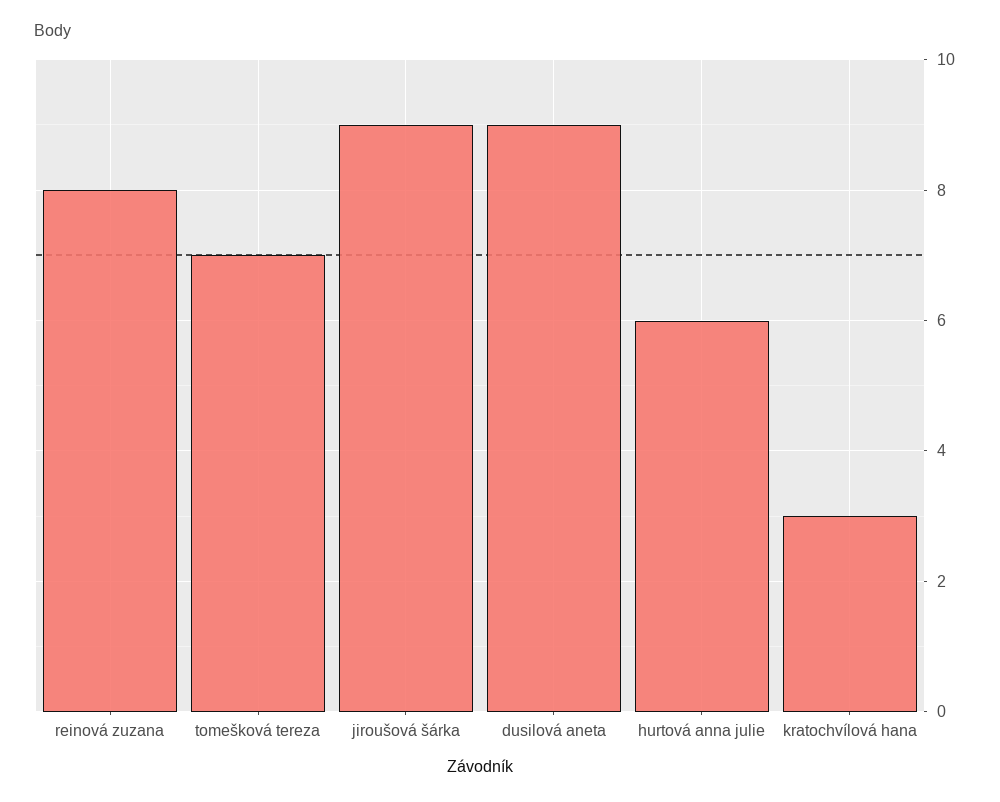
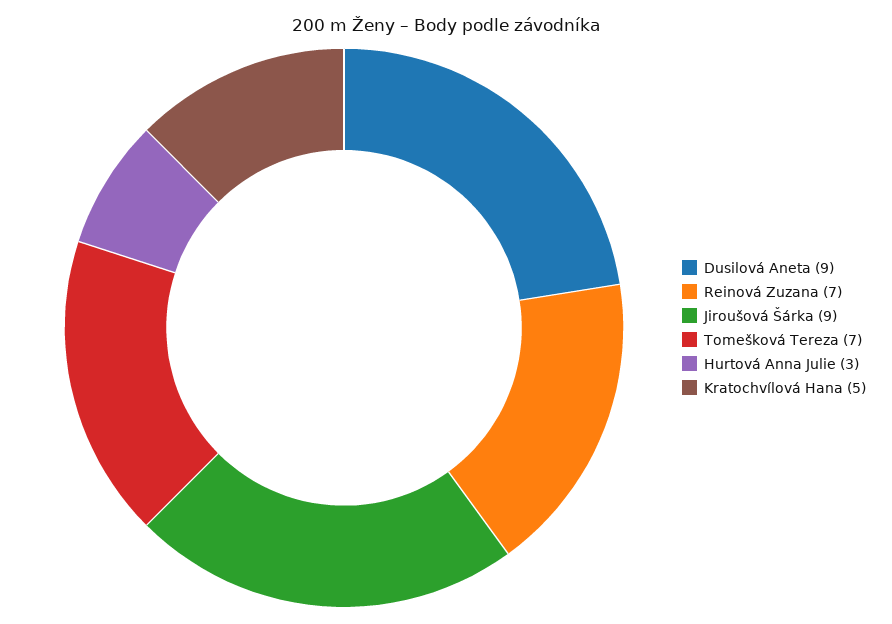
  {
-   "reinová zuzana": 8,
+   "reinová zuzana": 7,
    "tomešková tereza": 7,
    "jiroušová šárka": 9,
    "dusilová aneta": 9,
-   "hurtová anna julie": 6,
+   "hurtová anna julie": 3,
-   "kratochvílová hana": 3
+   "kratochvílová hana": 5
  }

